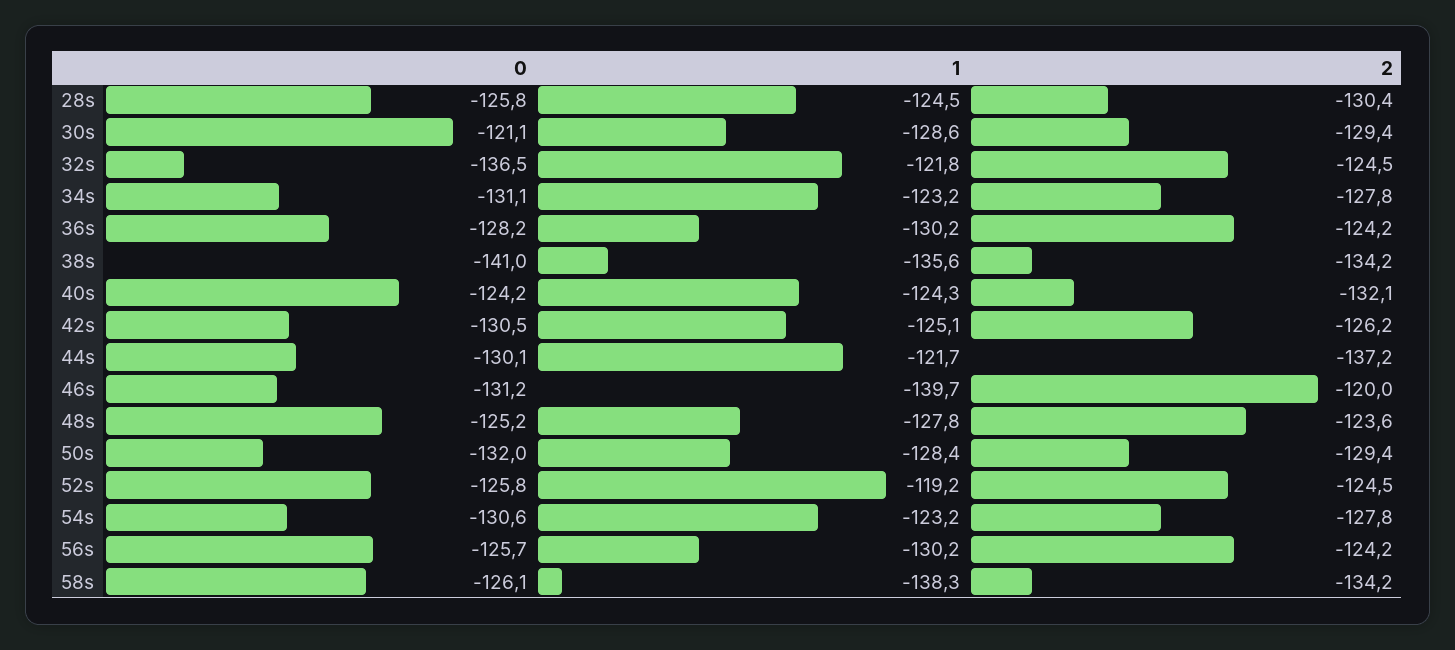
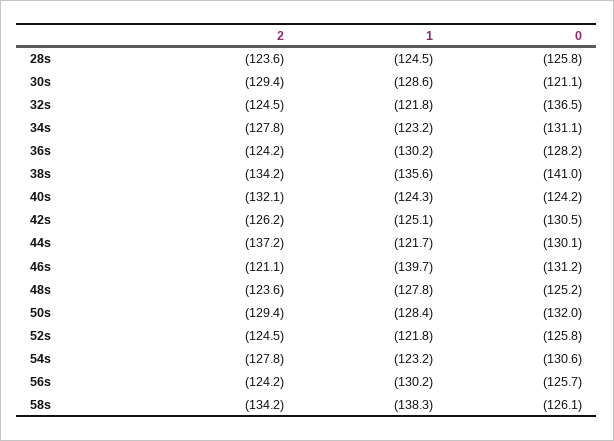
  {
    "0": {
      "28s": -125.8,
      "30s": -121.1,
      "32s": -136.5,
      "34s": -131.1,
      "36s": -128.2,
      "38s": -141,
      "40s": -124.2,
      "42s": -130.5,
      "44s": -130.1,
      "46s": -131.2,
      "48s": -125.2,
      "50s": -132,
      "52s": -125.8,
      "54s": -130.6,
      "56s": -125.7,
      "58s": -126.1
    },
    "1": {
      "28s": -124.5,
      "30s": -128.6,
      "32s": -121.8,
      "34s": -123.2,
      "36s": -130.2,
      "38s": -135.6,
      "40s": -124.3,
      "42s": -125.1,
      "44s": -121.7,
      "46s": -139.7,
      "48s": -127.8,
      "50s": -128.4,
-     "52s": -119.2,
+     "52s": -121.8,
      "54s": -123.2,
      "56s": -130.2,
      "58s": -138.3
    },
    "2": {
-     "28s": -130.4,
+     "28s": -123.6,
      "30s": -129.4,
      "32s": -124.5,
      "34s": -127.8,
      "36s": -124.2,
      "38s": -134.2,
      "40s": -132.1,
      "42s": -126.2,
      "44s": -137.2,
-     "46s": -120,
+     "46s": -121.1,
      "48s": -123.6,
      "50s": -129.4,
      "52s": -124.5,
      "54s": -127.8,
      "56s": -124.2,
      "58s": -134.2
    }
  }

